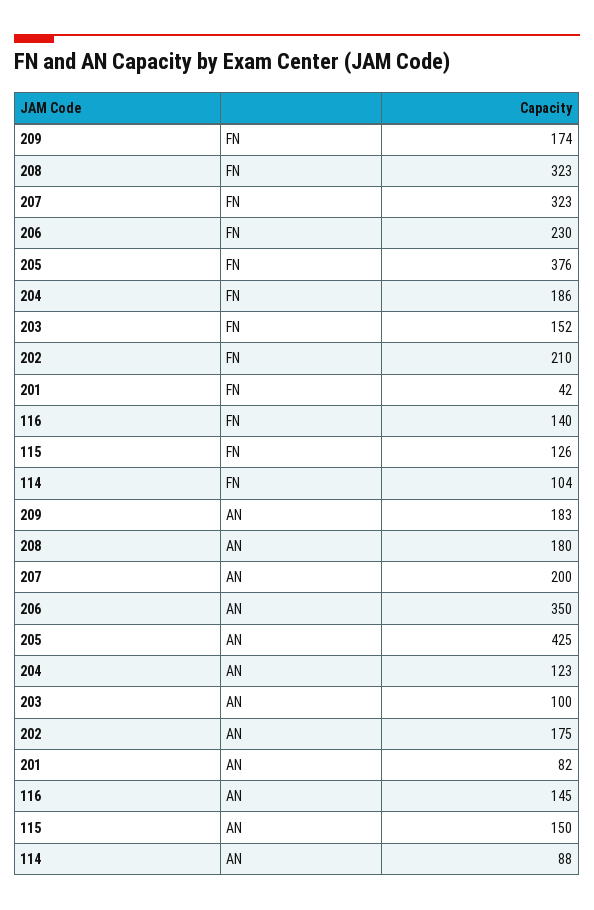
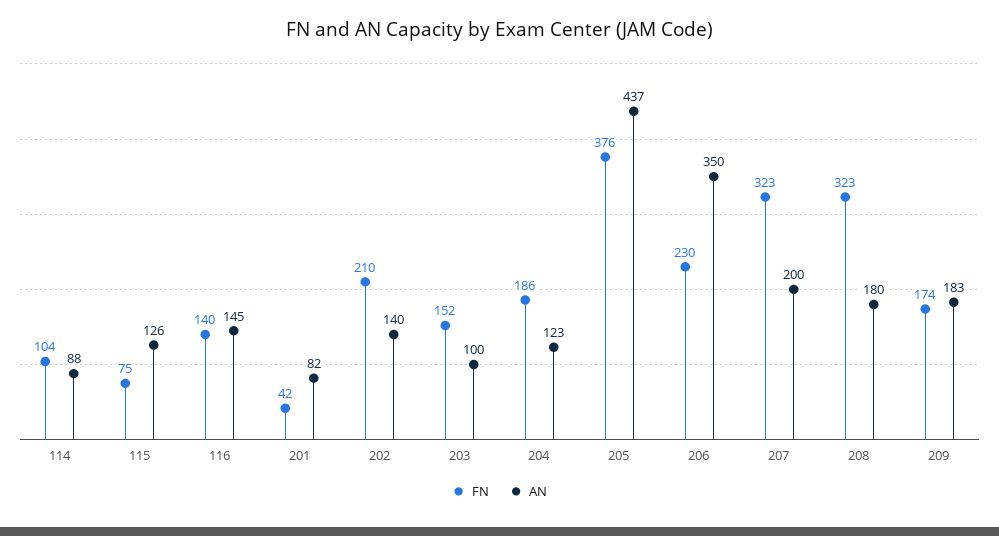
  {
    "FN": {
      "209": 174,
      "208": 323,
      "207": 323,
      "206": 230,
      "205": 376,
      "204": 186,
      "203": 152,
      "202": 210,
      "201": 42,
      "116": 140,
-     "115": 126,
+     "115": 75,
      "114": 104
    },
    "AN": {
      "209": 183,
      "208": 180,
      "207": 200,
      "206": 350,
-     "205": 425,
+     "205": 437,
      "204": 123,
      "203": 100,
-     "202": 175,
+     "202": 140,
      "201": 82,
      "116": 145,
-     "115": 150,
+     "115": 126,
      "114": 88
    }
  }

